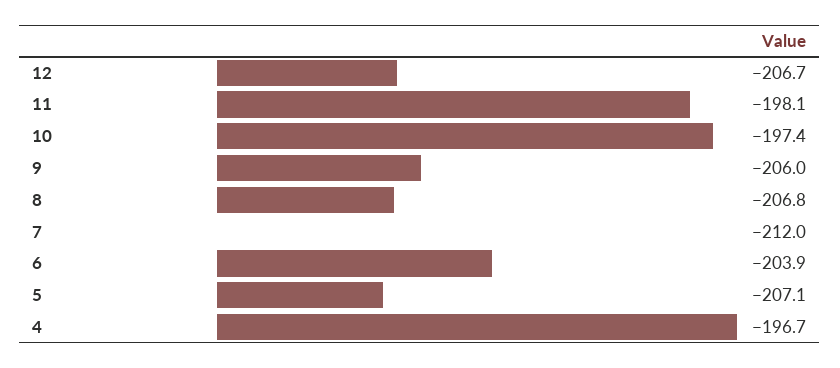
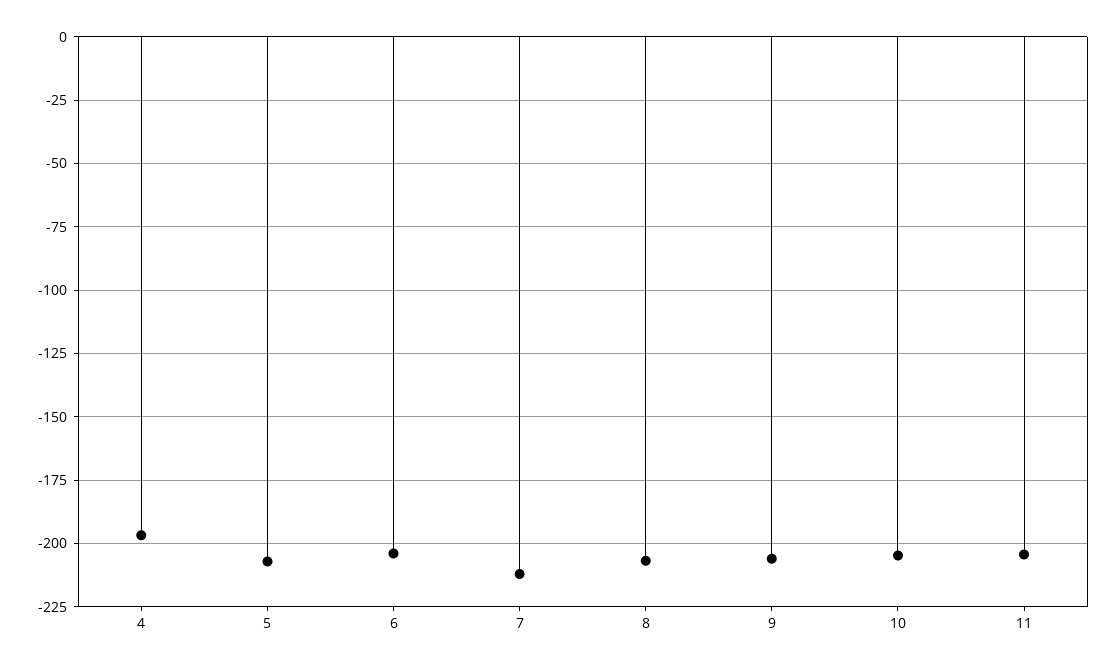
  {
-   "12": -206.7,
-   "11": -198.1,
+   "11": -205,
-   "10": -197.4,
+   "10": -205,
    "9": -206,
    "8": -206.8,
    "7": -212,
    "6": -203.9,
    "5": -207.1,
    "4": -196.7
  }

